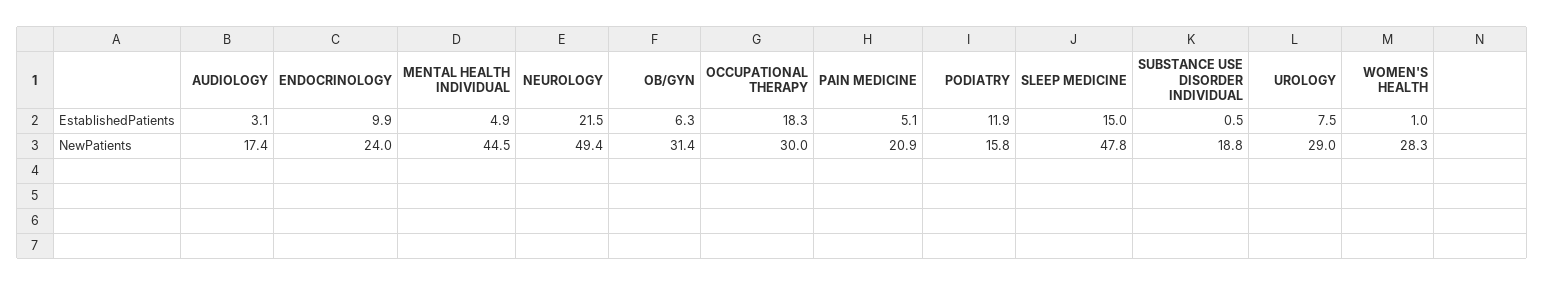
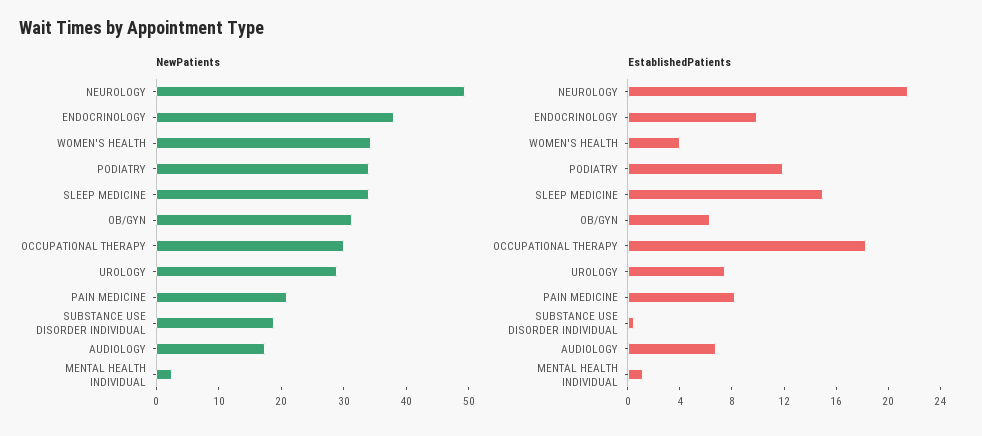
  {
    "EstablishedPatients": {
-     "AUDIOLOGY": 3.1,
+     "AUDIOLOGY": 7,
      "ENDOCRINOLOGY": 9.9,
-     "MENTAL HEALTH INDIVIDUAL": 4.9,
+     "MENTAL HEALTH INDIVIDUAL": 1,
      "NEUROLOGY": 21.5,
      "OB/GYN": 6.3,
      "OCCUPATIONAL THERAPY": 18.3,
-     "PAIN MEDICINE": 5.1,
+     "PAIN MEDICINE": 8,
      "PODIATRY": 11.9,
      "SLEEP MEDICINE": 15,
      "SUBSTANCE USE DISORDER INDIVIDUAL": 0.5,
      "UROLOGY": 7.5,
-     "WOMEN'S HEALTH": 1
+     "WOMEN'S HEALTH": 4
    },
    "NewPatients": {
      "AUDIOLOGY": 17.4,
-     "ENDOCRINOLOGY": 24,
+     "ENDOCRINOLOGY": 38,
-     "MENTAL HEALTH INDIVIDUAL": 44.5,
+     "MENTAL HEALTH INDIVIDUAL": 2,
      "NEUROLOGY": 49.4,
      "OB/GYN": 31.4,
      "OCCUPATIONAL THERAPY": 30,
      "PAIN MEDICINE": 20.9,
-     "PODIATRY": 15.8,
+     "PODIATRY": 34,
-     "SLEEP MEDICINE": 47.8,
+     "SLEEP MEDICINE": 34,
      "SUBSTANCE USE DISORDER INDIVIDUAL": 18.8,
      "UROLOGY": 29,
-     "WOMEN'S HEALTH": 28.3
+     "WOMEN'S HEALTH": 34
    }
  }

